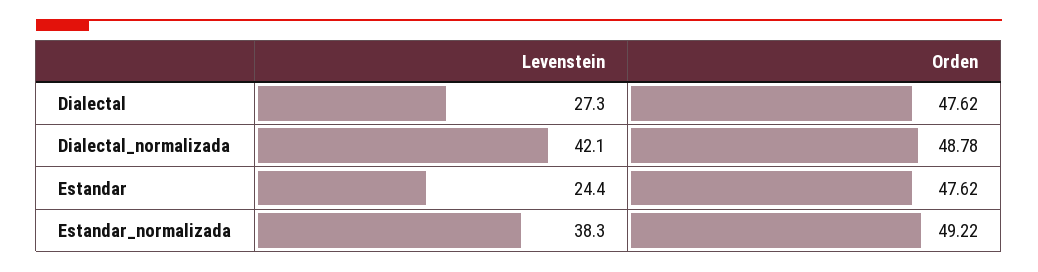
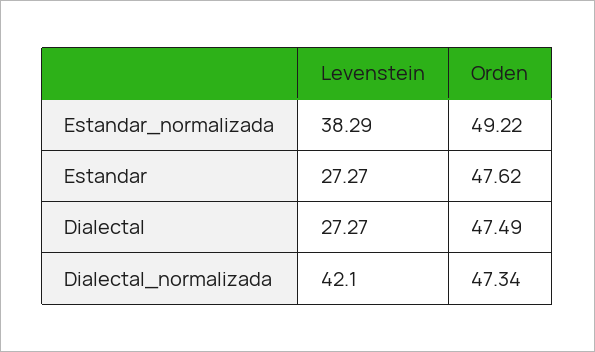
  {
    "Levenstein": {
      "Dialectal": 27.27,
      "Dialectal_normalizada": 42.1,
-     "Estandar": 24.4,
+     "Estandar": 27.27,
      "Estandar_normalizada": 38.29
    },
    "Orden": {
-     "Dialectal": 47.62,
+     "Dialectal": 47.49,
-     "Dialectal_normalizada": 48.78,
+     "Dialectal_normalizada": 47.34,
      "Estandar": 47.62,
      "Estandar_normalizada": 49.22
    }
  }

